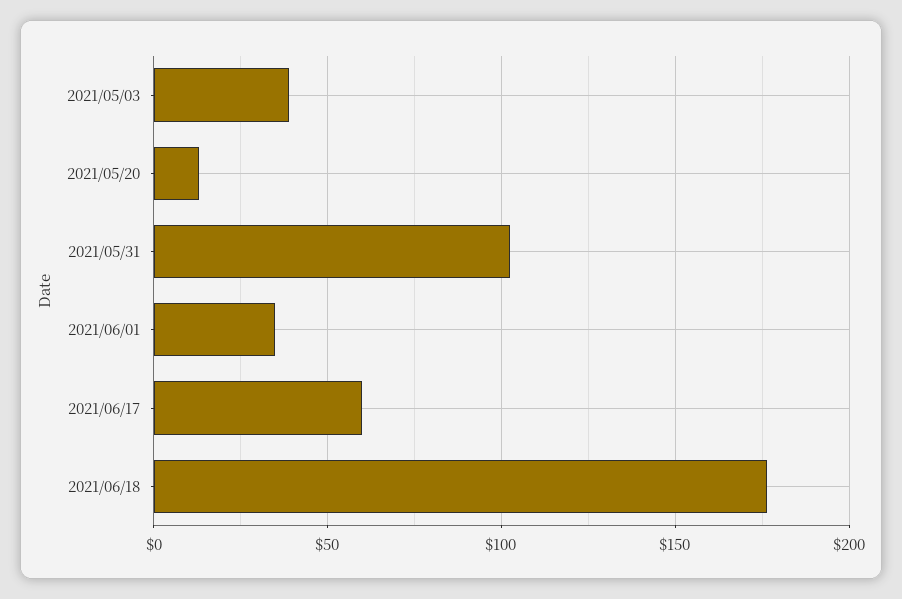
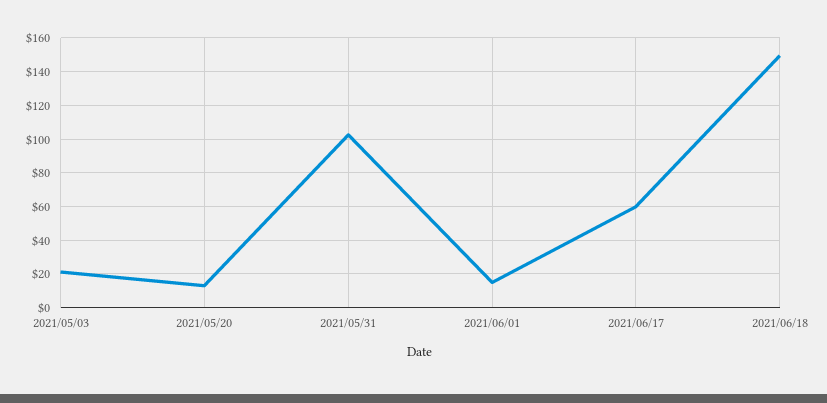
  {
-   "2021/05/03": 40,
+   "2021/05/03": 20,
    "2021/05/20": 15,
    "2021/05/31": 100,
-   "2021/06/01": 35,
+   "2021/06/01": 15,
    "2021/06/17": 60,
-   "2021/06/18": 175
+   "2021/06/18": 150
  }

